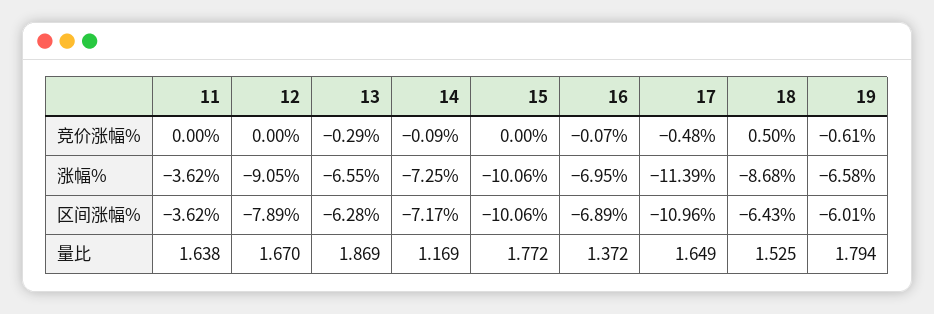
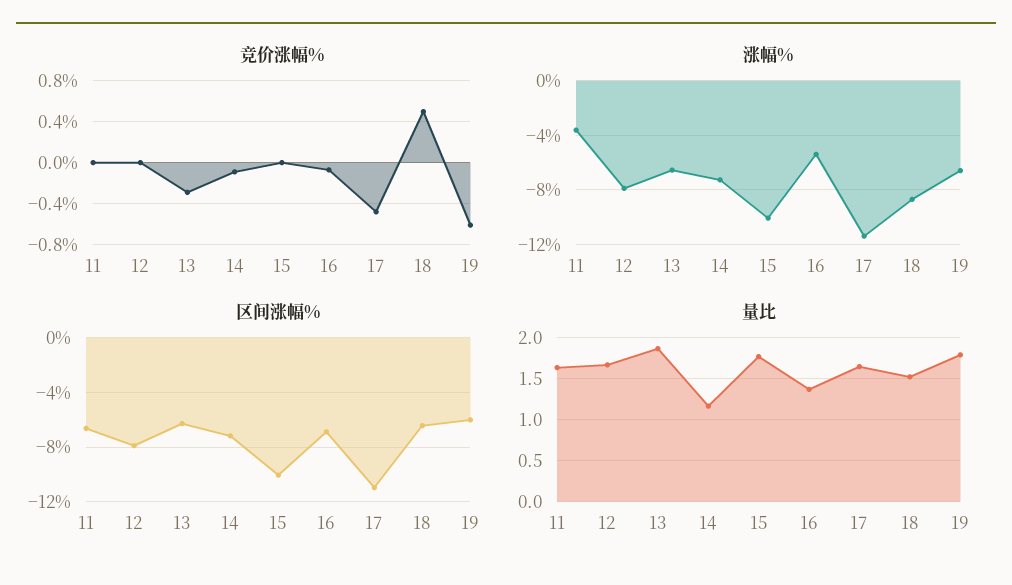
  {
    "竞价涨幅%": {
      "11": 0,
      "12": 0,
      "13": -0.29,
      "14": -0.09,
      "15": 0,
      "16": -0.07,
      "17": -0.48,
      "18": 0.5,
      "19": -0.61
    },
    "涨幅%": {
      "11": -3.62,
-     "12": -9.05,
+     "12": -8,
      "13": -6.55,
      "14": -7.25,
      "15": -10.06,
-     "16": -6.95,
+     "16": -5.5,
      "17": -11.39,
      "18": -8.68,
      "19": -6.58
    },
    "区间涨幅%": {
-     "11": -3.62,
+     "11": -6.5,
      "12": -7.89,
      "13": -6.28,
      "14": -7.17,
      "15": -10.06,
      "16": -6.89,
      "17": -10.96,
      "18": -6.43,
      "19": -6.01
    },
    "量比": {
      "11": 1.638,
      "12": 1.67,
      "13": 1.869,
      "14": 1.169,
      "15": 1.772,
      "16": 1.372,
      "17": 1.649,
      "18": 1.525,
      "19": 1.794
    }
  }

